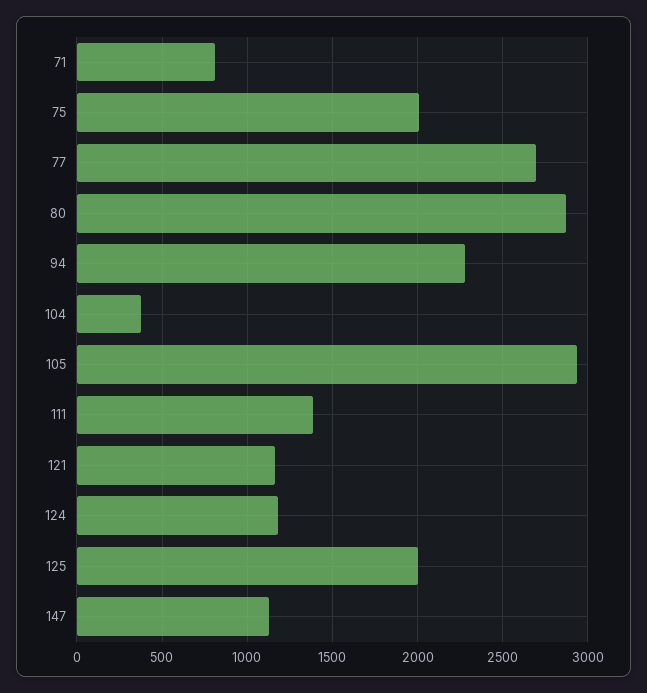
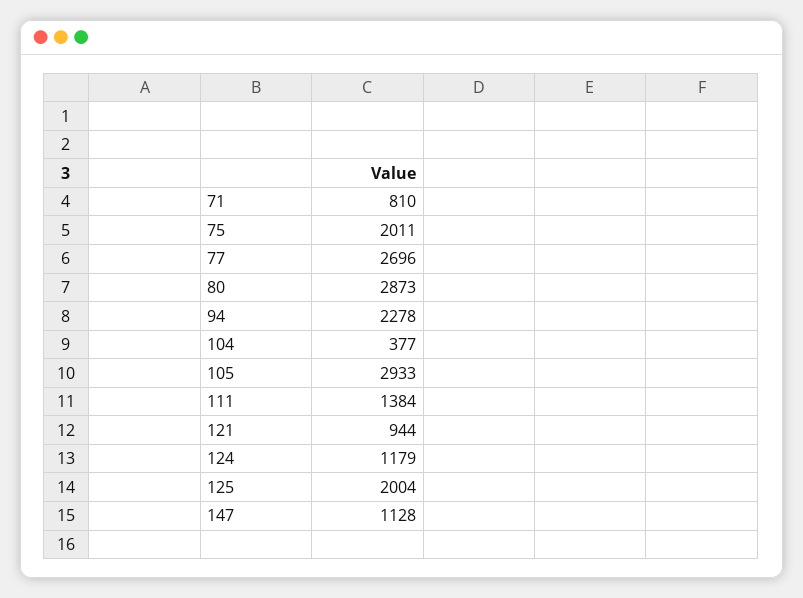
  {
    "71": 810,
    "75": 2011,
    "77": 2696,
    "80": 2873,
    "94": 2278,
    "104": 377,
    "105": 2933,
    "111": 1384,
-   "121": 1150,
+   "121": 944,
    "124": 1179,
    "125": 2004,
    "147": 1128
  }

